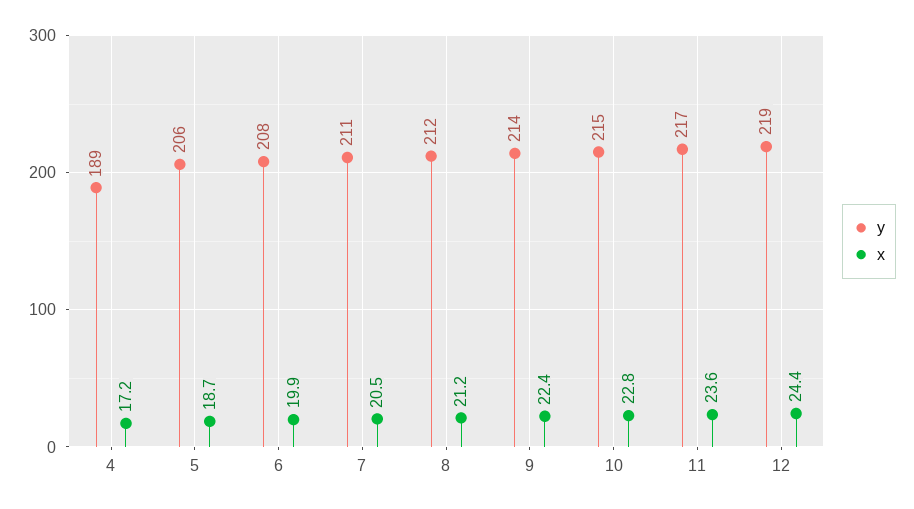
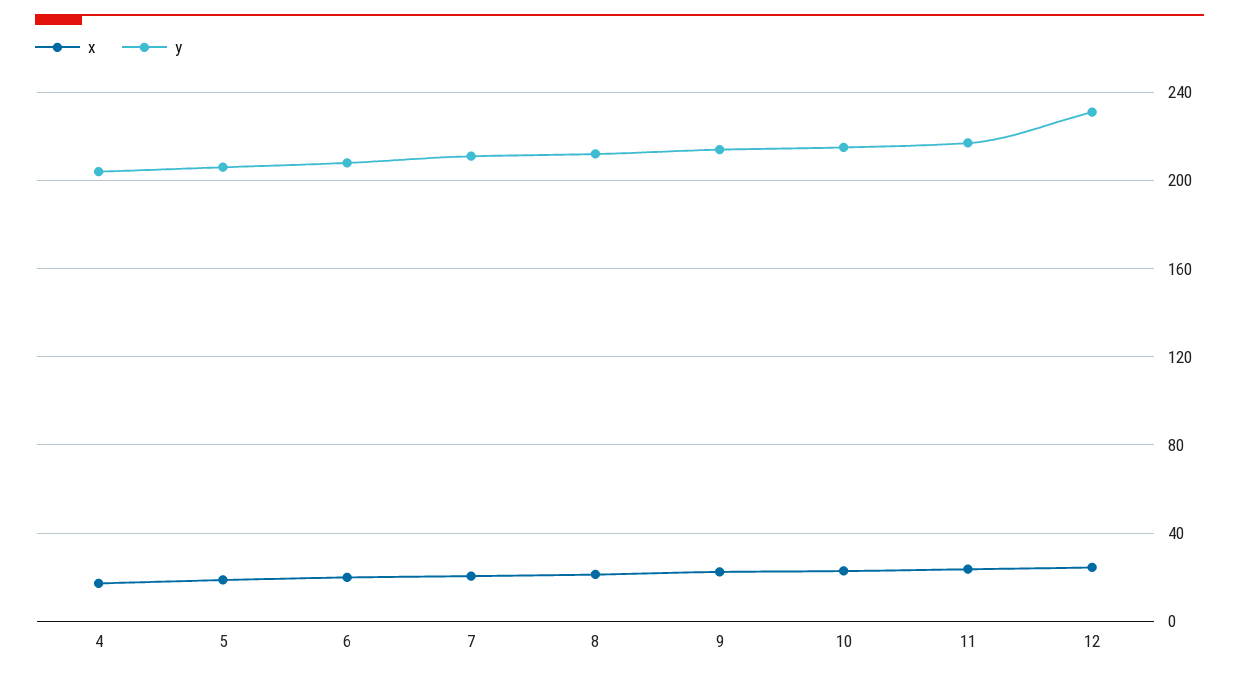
  {
    "y": {
-     "4": 189,
+     "4": 205,
      "5": 206,
      "6": 208,
      "7": 211,
      "8": 212,
      "9": 214,
      "10": 215,
      "11": 217,
-     "12": 219
+     "12": 230
    },
    "x": {
      "4": 17.2,
      "5": 18.7,
      "6": 19.9,
      "7": 20.5,
      "8": 21.2,
      "9": 22.4,
      "10": 22.8,
      "11": 23.6,
      "12": 24.4
    }
  }

